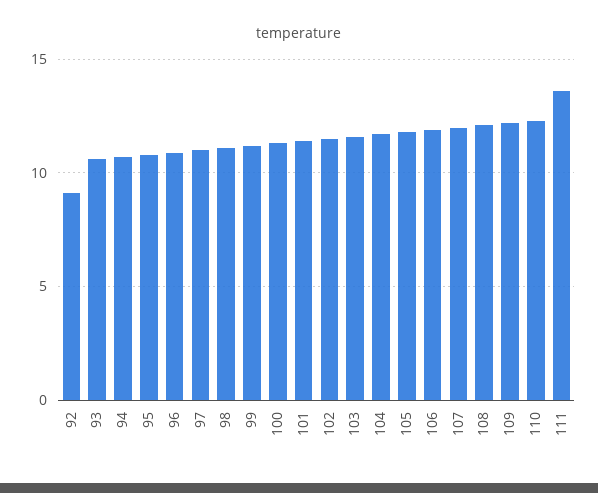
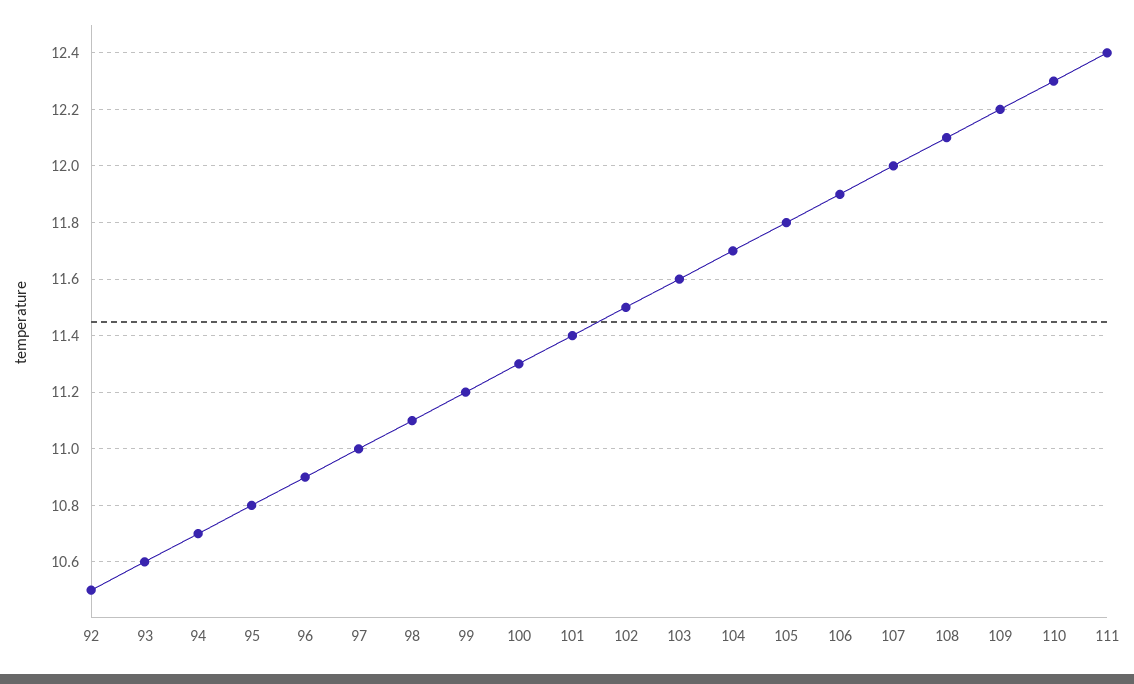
  {
-   "92": 9,
+   "92": 10.5,
    "93": 10.6,
    "94": 10.7,
    "95": 10.8,
    "96": 10.9,
    "97": 11,
    "98": 11.1,
    "99": 11.2,
    "100": 11.3,
    "101": 11.4,
    "102": 11.5,
    "103": 11.6,
    "104": 11.7,
    "105": 11.8,
    "106": 11.9,
    "107": 12,
    "108": 12.1,
    "109": 12.2,
    "110": 12.3,
-   "111": 13.5
+   "111": 12.4
  }

